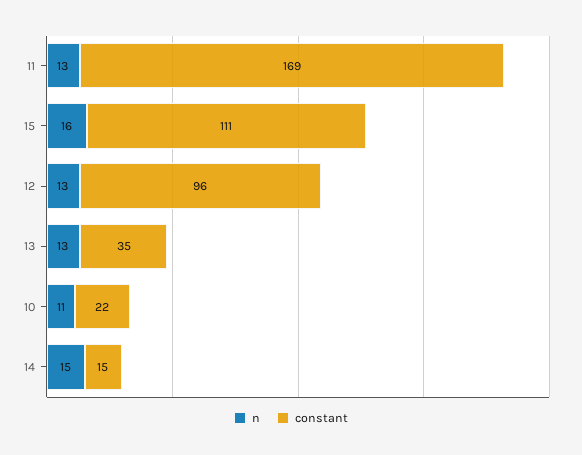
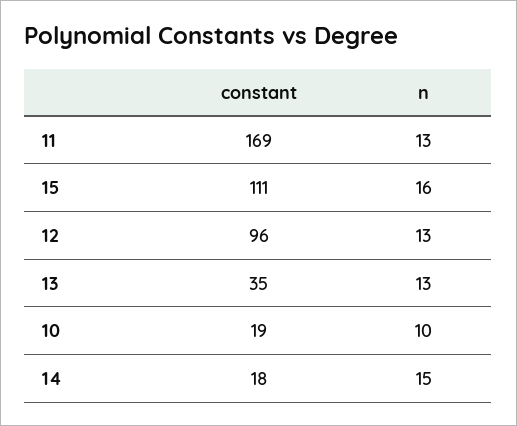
  {
    "n": {
      "11": 13,
      "15": 16,
      "12": 13,
      "13": 13,
-     "10": 11,
+     "10": 10,
      "14": 15
    },
    "constant": {
      "11": 169,
      "15": 111,
      "12": 96,
      "13": 35,
-     "10": 22,
+     "10": 19,
-     "14": 15
+     "14": 18
    }
  }

